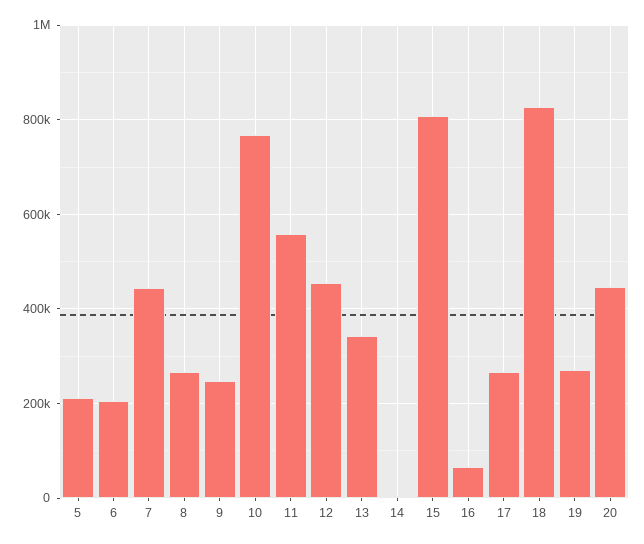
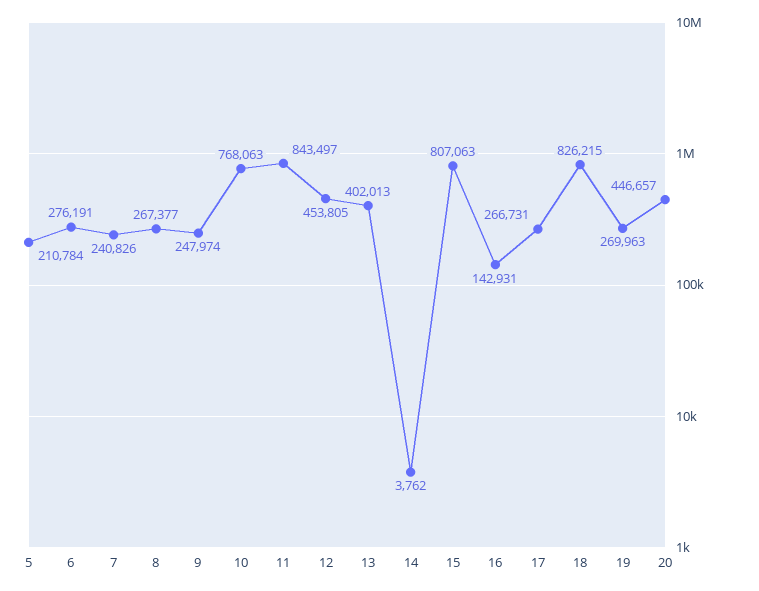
  {
    "5": 210784,
-   "6": 200000,
+   "6": 276191,
-   "7": 440000,
+   "7": 240826,
    "8": 267377,
    "9": 247974,
    "10": 768063,
-   "11": 560000,
+   "11": 843497,
    "12": 453805,
-   "13": 340000,
+   "13": 402013,
    "14": 3762,
    "15": 807063,
-   "16": 60000,
+   "16": 142931,
    "17": 266731,
    "18": 826215,
    "19": 269963,
    "20": 446657
  }

